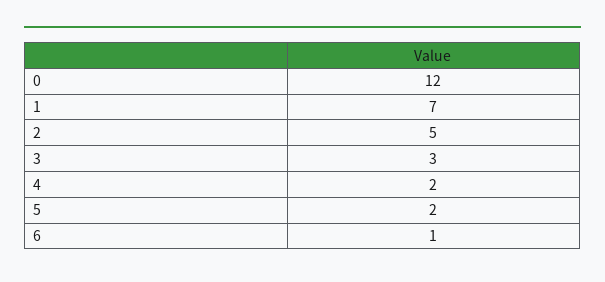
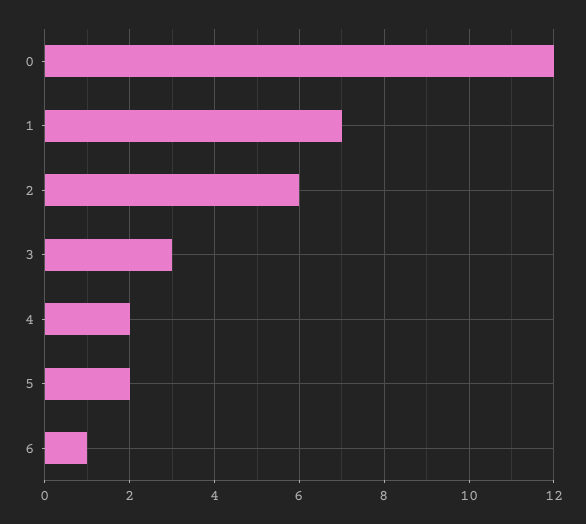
  {
    "0": 12,
    "1": 7,
-   "2": 5,
+   "2": 6,
    "3": 3,
    "4": 2,
    "5": 2,
    "6": 1
  }

